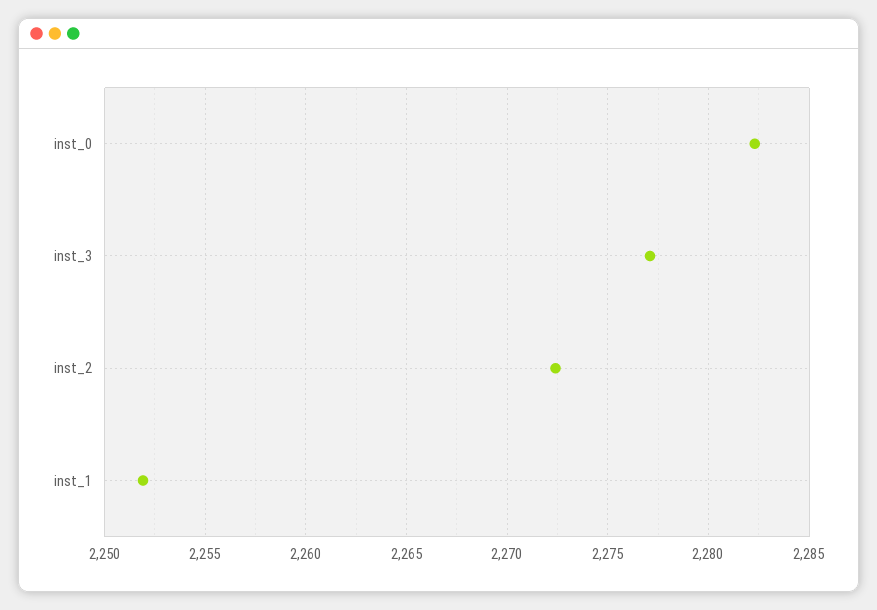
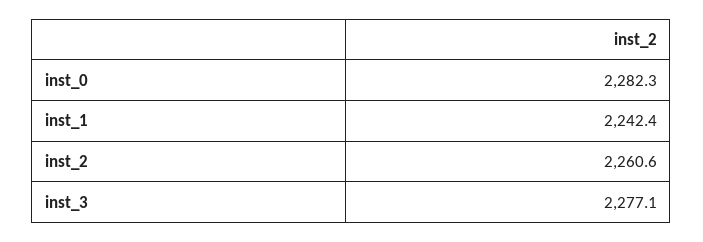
  {
    "inst_0": 2282.3,
    "inst_3": 2277.1,
-   "inst_2": 2272.5,
+   "inst_2": 2260.6,
-   "inst_1": 2252
+   "inst_1": 2242.4
  }

